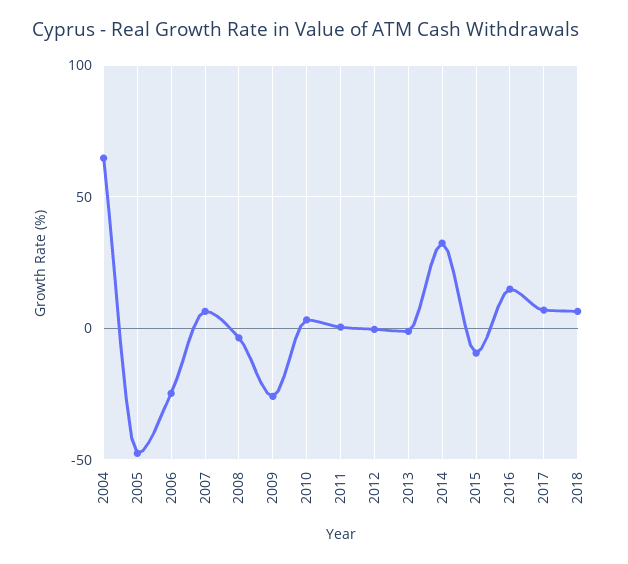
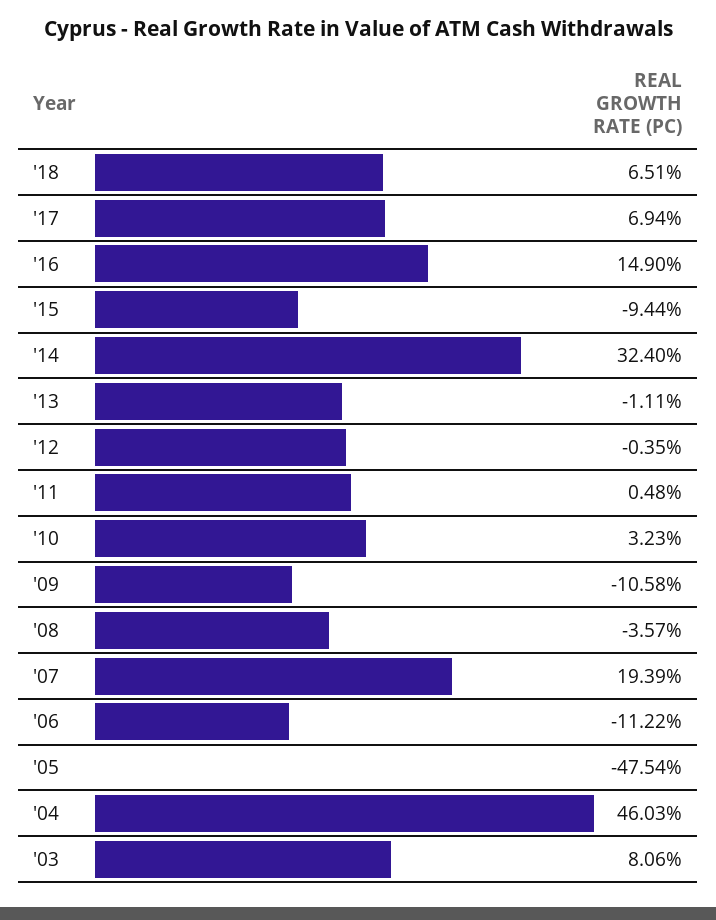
  {
-   "2004": 65,
+   "2004": 46.03,
    "2005": -47.54,
-   "2006": -25,
+   "2006": -11.22,
-   "2007": 5,
+   "2007": 19.39,
    "2008": -3.57,
-   "2009": -25,
+   "2009": -10.58,
    "2010": 3.23,
    "2011": 0.48,
    "2012": -0.35,
    "2013": -1.11,
    "2014": 32.4,
    "2015": -9.44,
    "2016": 14.9,
    "2017": 6.94,
-   "2018": 6.51
+   "2018": 6.51,
+   "'03": 8.06
  }

